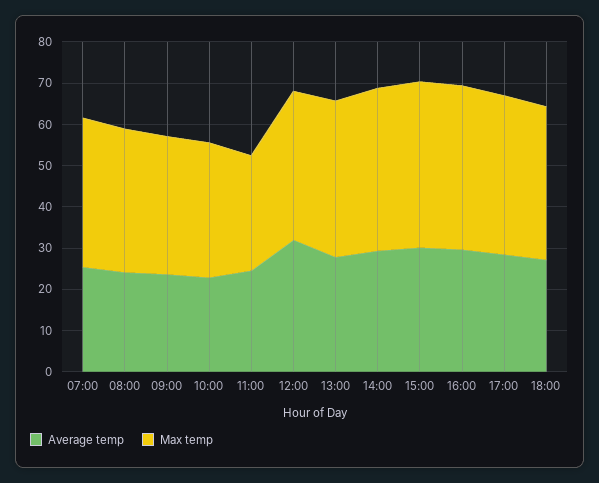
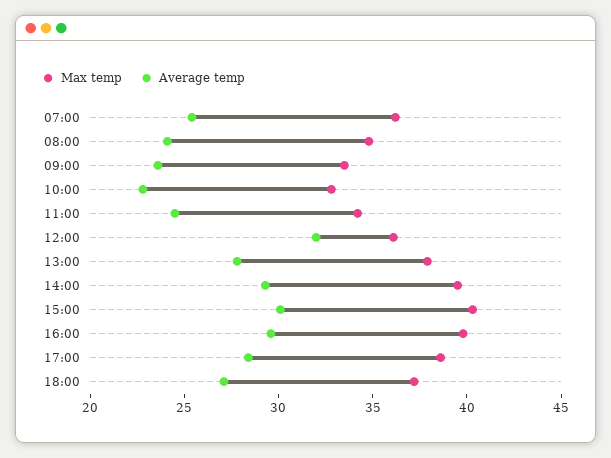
  {
    "Average temp": {
      "07:00": 25,
      "08:00": 24,
      "09:00": 24,
      "10:00": 23,
      "11:00": 25,
      "12:00": 32,
      "13:00": 28,
      "14:00": 29,
      "15:00": 30,
      "16:00": 30,
      "17:00": 28,
      "18:00": 27
    },
    "Max temp": {
      "07:00": 36,
      "08:00": 35,
      "09:00": 34,
      "10:00": 33,
-     "11:00": 28,
+     "11:00": 34,
      "12:00": 36,
      "13:00": 38,
      "14:00": 40,
      "15:00": 40,
      "16:00": 40,
      "17:00": 39,
      "18:00": 37
    }
  }

